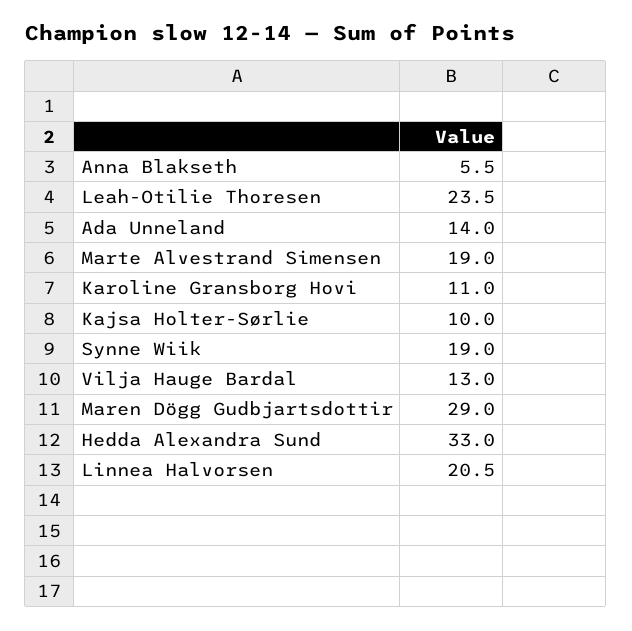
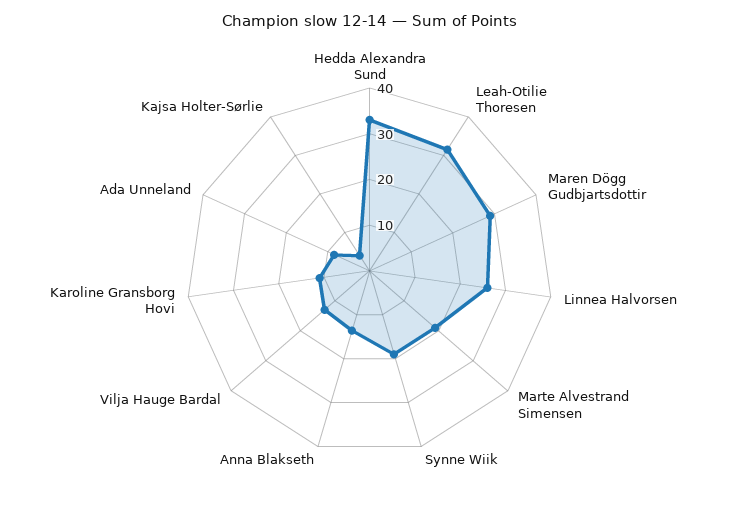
  {
-   "Anna Blakseth": 5.5,
+   "Anna Blakseth": 14,
-   "Leah-Otilie Thoresen": 23.5,
+   "Leah-Otilie Thoresen": 32,
-   "Ada Unneland": 14,
+   "Ada Unneland": 8,
    "Marte Alvestrand Simensen": 19,
    "Karoline Gransborg Hovi": 11,
-   "Kajsa Holter-Sørlie": 10,
+   "Kajsa Holter-Sørlie": 4,
    "Synne Wiik": 19,
    "Vilja Hauge Bardal": 13,
    "Maren Dögg Gudbjartsdottir": 29,
    "Hedda Alexandra Sund": 33,
-   "Linnea Halvorsen": 20.5
+   "Linnea Halvorsen": 26
  }

